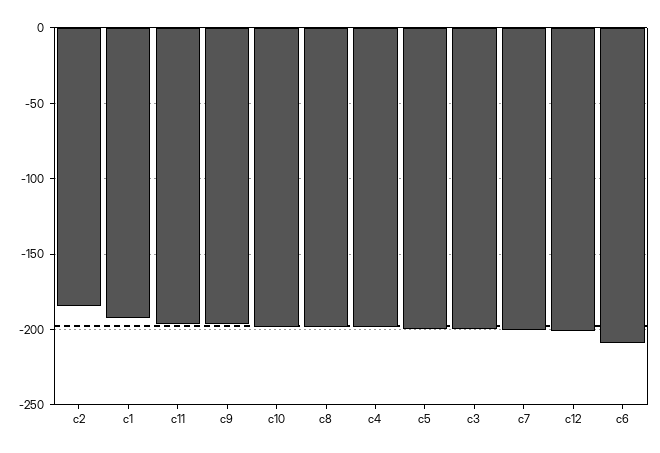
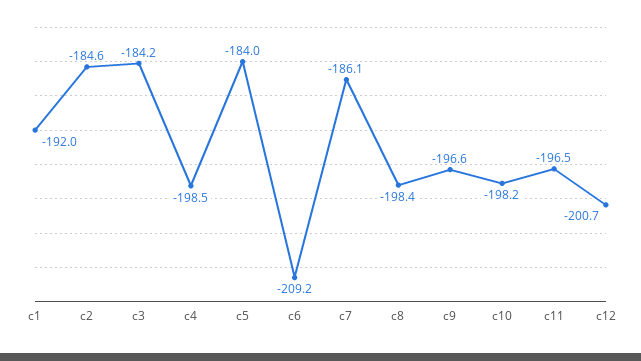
  {
    "c2": -184.6,
    "c1": -192,
    "c11": -196.5,
    "c9": -196.6,
    "c10": -198.2,
    "c8": -198.4,
    "c4": -198.5,
-   "c5": -200,
+   "c5": -184,
-   "c3": -200,
+   "c3": -184.2,
-   "c7": -200,
+   "c7": -186.1,
    "c12": -200.7,
    "c6": -209.2
  }

